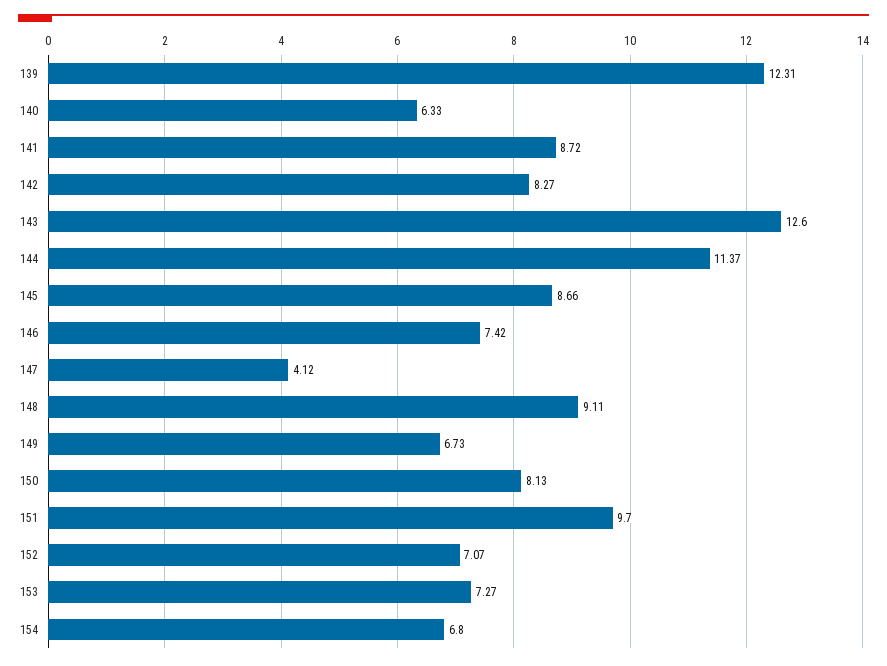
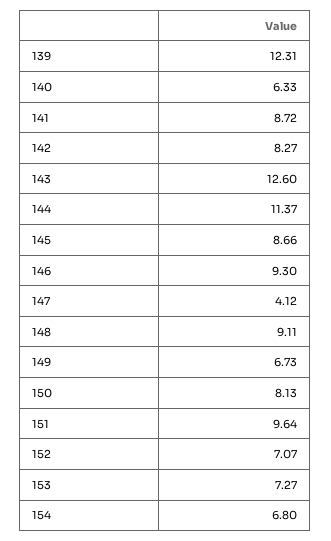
  {
    "139": 12.31,
    "140": 6.33,
    "141": 8.72,
    "142": 8.27,
    "143": 12.6,
    "144": 11.37,
    "145": 8.66,
-   "146": 7.42,
+   "146": 9.3,
    "147": 4.12,
    "148": 9.11,
    "149": 6.73,
    "150": 8.13,
-   "151": 9.7,
+   "151": 9.64,
    "152": 7.07,
    "153": 7.27,
    "154": 6.8
  }

